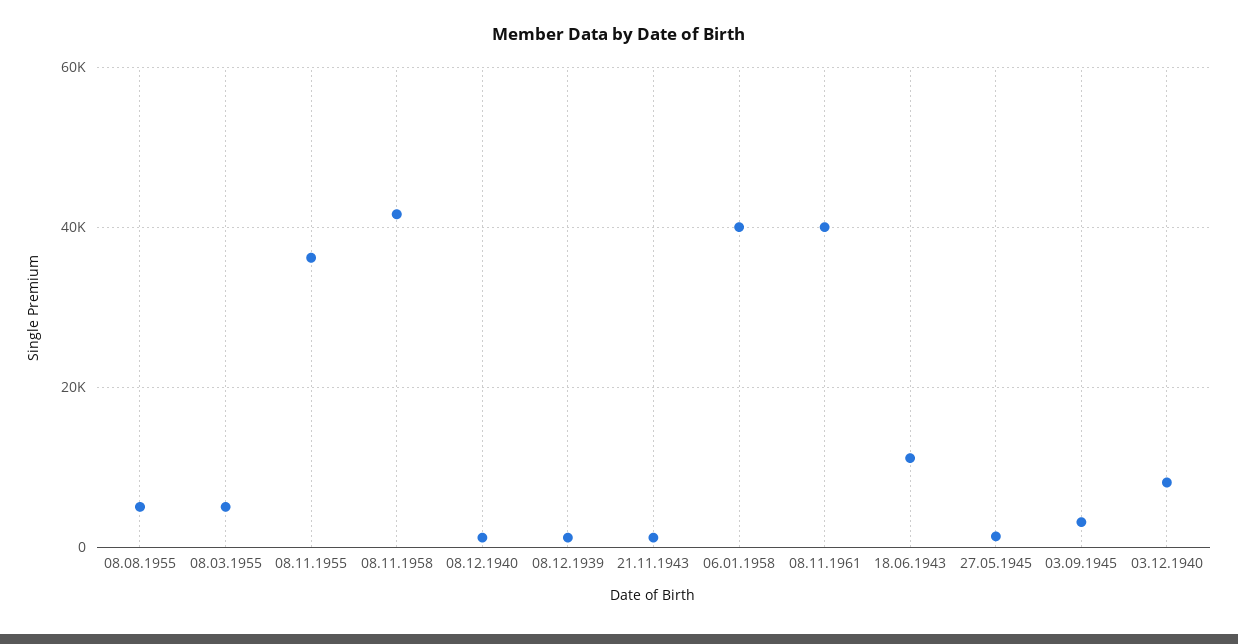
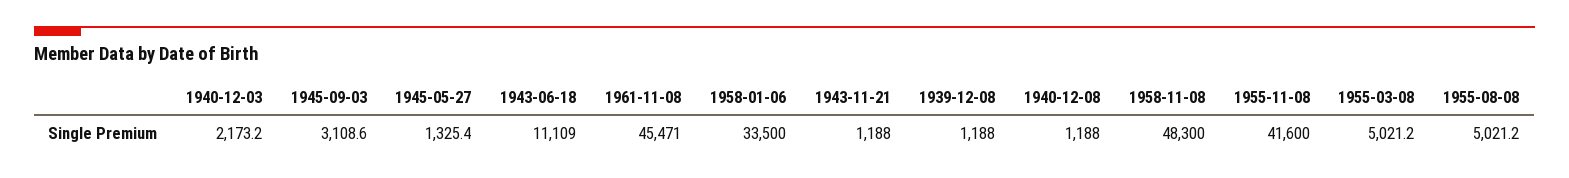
  {
    "08.08.1955": 5021.2,
    "08.03.1955": 5021.2,
-   "08.11.1955": 36000,
+   "08.11.1955": 41600,
-   "08.11.1958": 42000,
+   "08.11.1958": 48300,
    "08.12.1940": 1188,
    "08.12.1939": 1188,
    "21.11.1943": 1188,
-   "06.01.1958": 40000,
+   "06.01.1958": 33500,
-   "08.11.1961": 40000,
+   "08.11.1961": 45471,
    "18.06.1943": 11109,
    "27.05.1945": 1325.4,
    "03.09.1945": 3108.6,
-   "03.12.1940": 8000
+   "03.12.1940": 2173.2
  }

